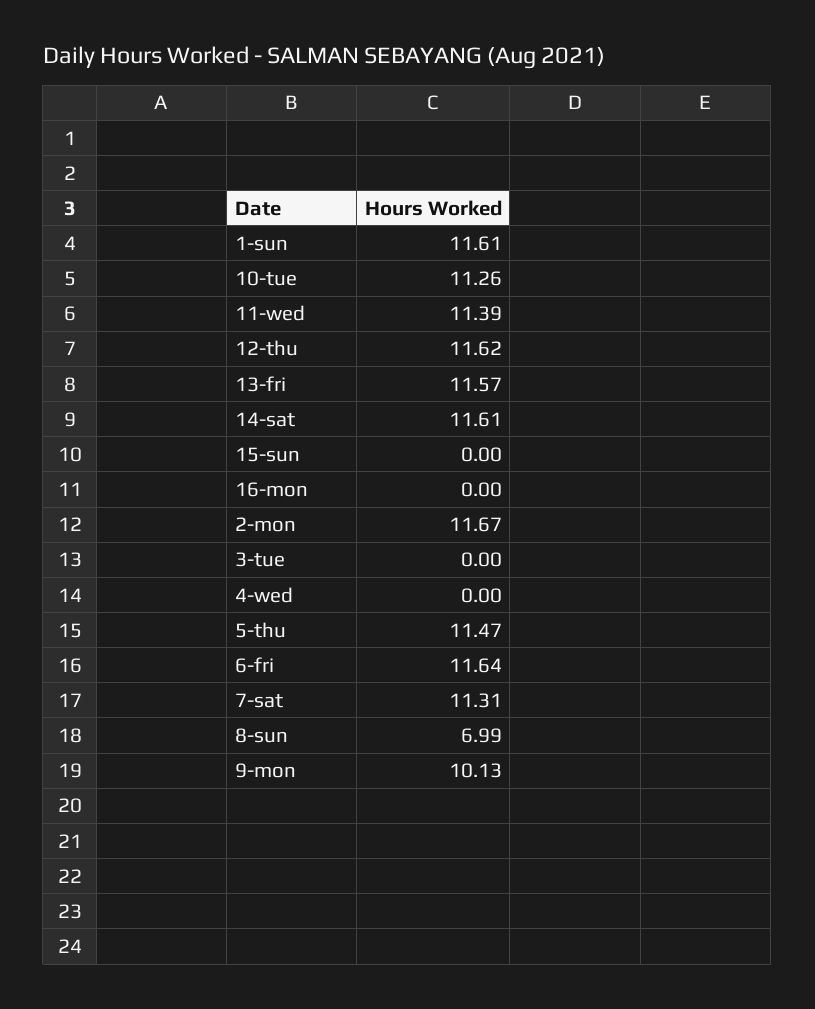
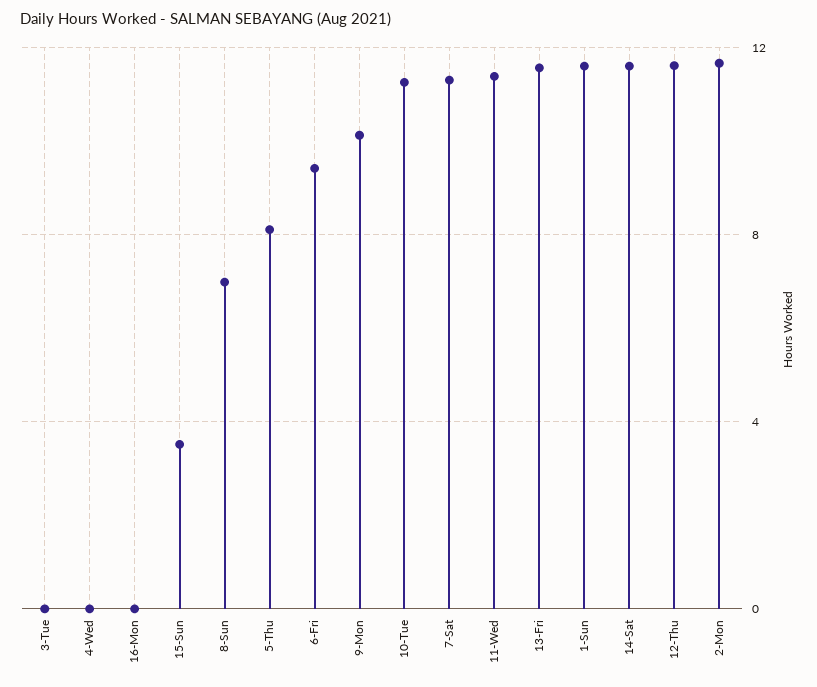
  {
    "1-sun": 11.61,
    "10-tue": 11.26,
    "11-wed": 11.39,
    "12-thu": 11.62,
    "13-fri": 11.57,
    "14-sat": 11.61,
-   "15-sun": 0,
+   "15-sun": 3.5,
    "16-mon": 0,
    "2-mon": 11.67,
    "3-tue": 0,
    "4-wed": 0,
-   "5-thu": 11.47,
+   "5-thu": 8,
-   "6-fri": 11.64,
+   "6-fri": 9.5,
    "7-sat": 11.31,
    "8-sun": 6.99,
    "9-mon": 10.13
  }

